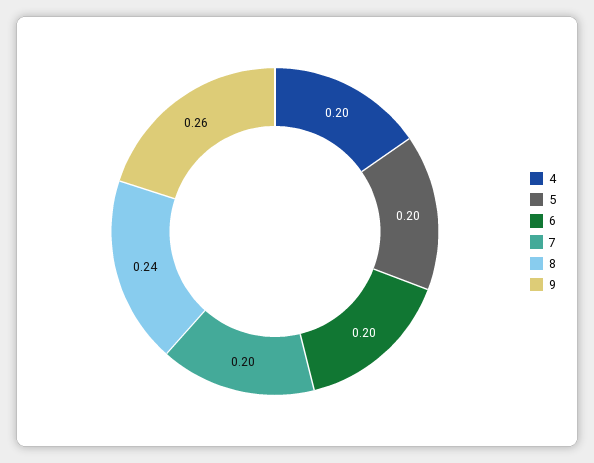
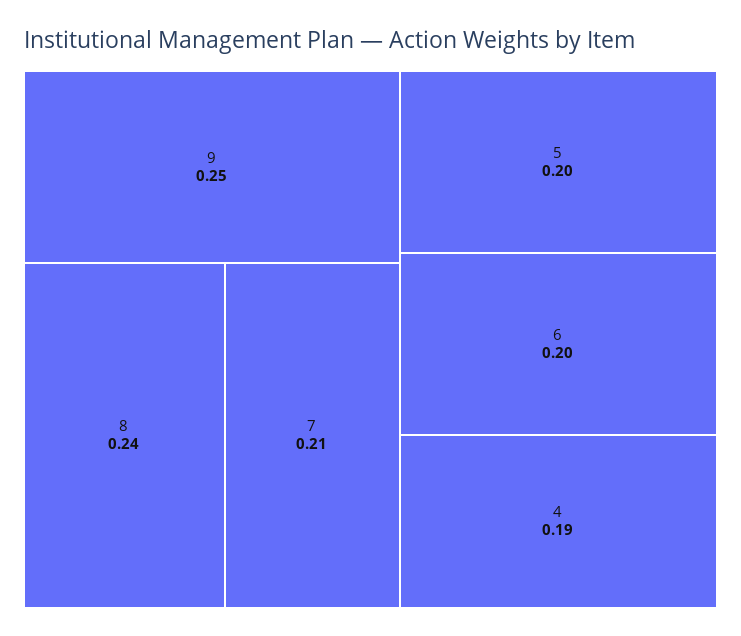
  {
-   "4": 0.2,
+   "4": 0.19,
    "5": 0.2,
    "6": 0.2,
-   "7": 0.2,
+   "7": 0.21,
    "8": 0.24,
-   "9": 0.26
+   "9": 0.25
  }

